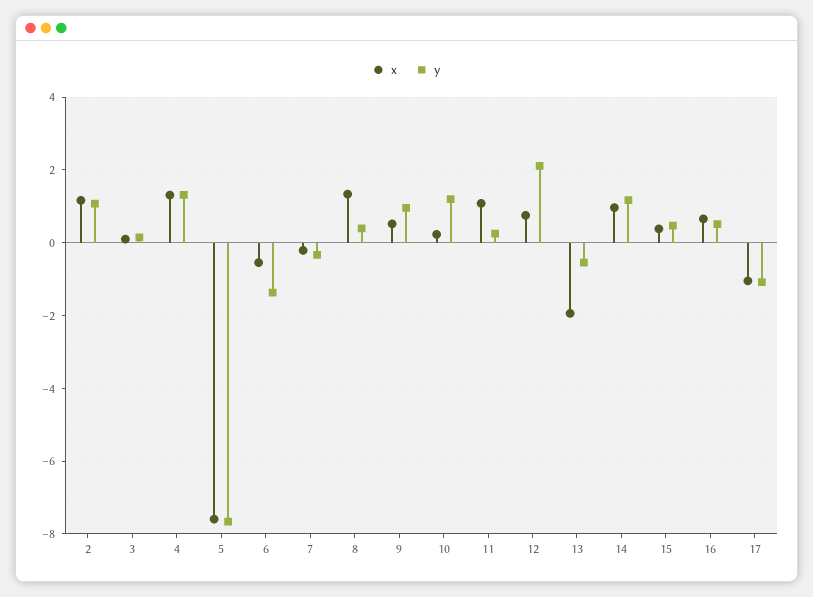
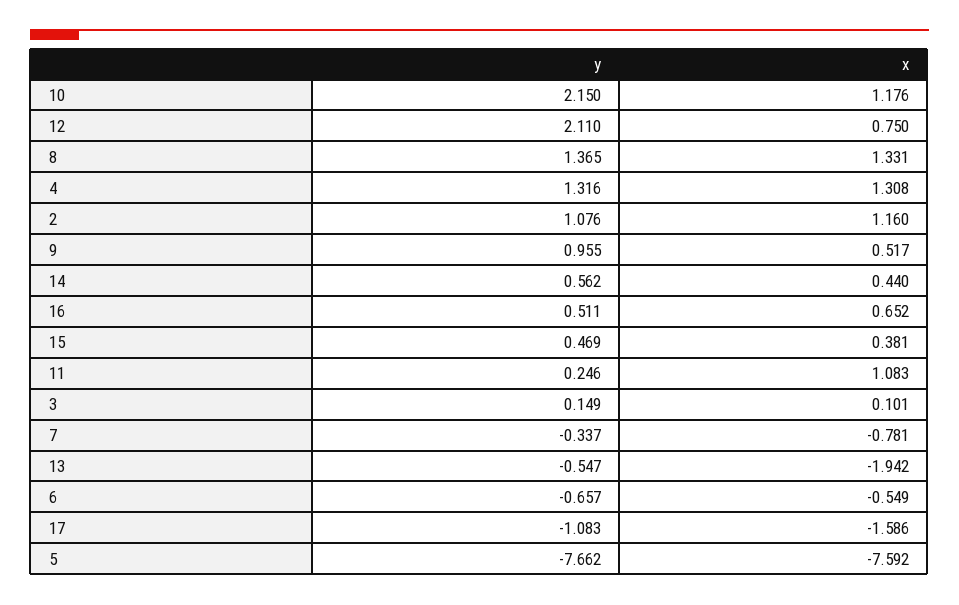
  {
    "x": {
      "2": 1.16,
      "3": 0.101,
      "4": 1.308,
      "5": -7.592,
      "6": -0.549,
-     "7": -0.2,
+     "7": -0.781,
      "8": 1.331,
      "9": 0.517,
-     "10": 0.2,
+     "10": 1.176,
      "11": 1.083,
      "12": 0.75,
      "13": -1.942,
-     "14": 1,
+     "14": 0.44,
      "15": 0.381,
      "16": 0.652,
-     "17": -1
+     "17": -1.586
    },
    "y": {
      "2": 1.076,
      "3": 0.149,
      "4": 1.316,
      "5": -7.662,
-     "6": -1.4,
+     "6": -0.657,
      "7": -0.337,
-     "8": 0.4,
+     "8": 1.365,
      "9": 0.955,
-     "10": 1.2,
+     "10": 2.15,
      "11": 0.246,
      "12": 2.11,
      "13": -0.547,
-     "14": 1.2,
+     "14": 0.562,
      "15": 0.469,
      "16": 0.511,
      "17": -1.083
    }
  }

